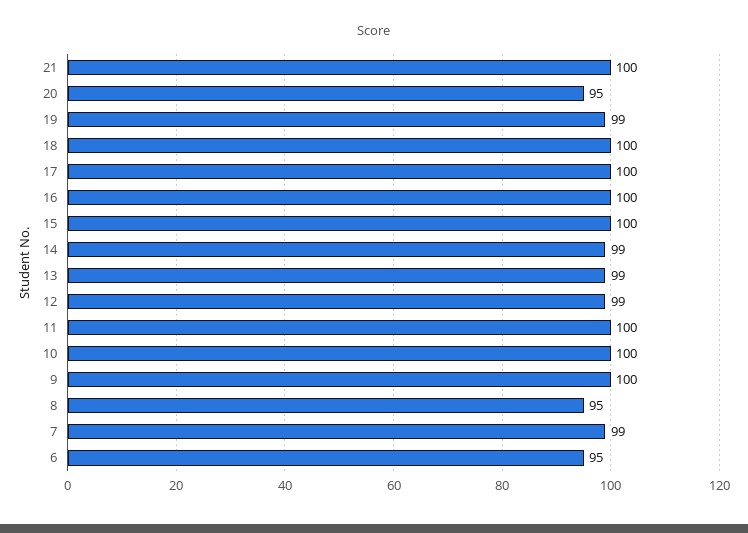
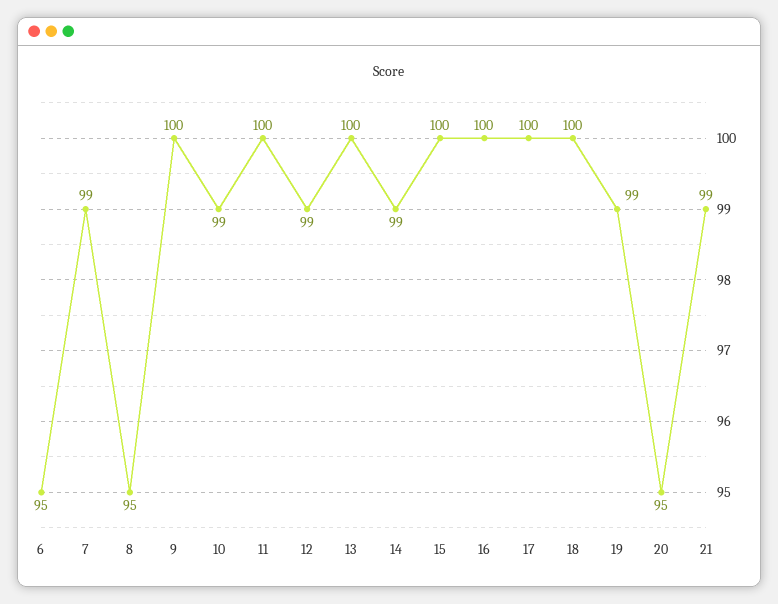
  {
-   "21": 100,
+   "21": 99,
    "20": 95,
    "19": 99,
    "18": 100,
    "17": 100,
    "16": 100,
    "15": 100,
    "14": 99,
-   "13": 99,
+   "13": 100,
    "12": 99,
    "11": 100,
-   "10": 100,
+   "10": 99,
    "9": 100,
    "8": 95,
    "7": 99,
    "6": 95
  }

